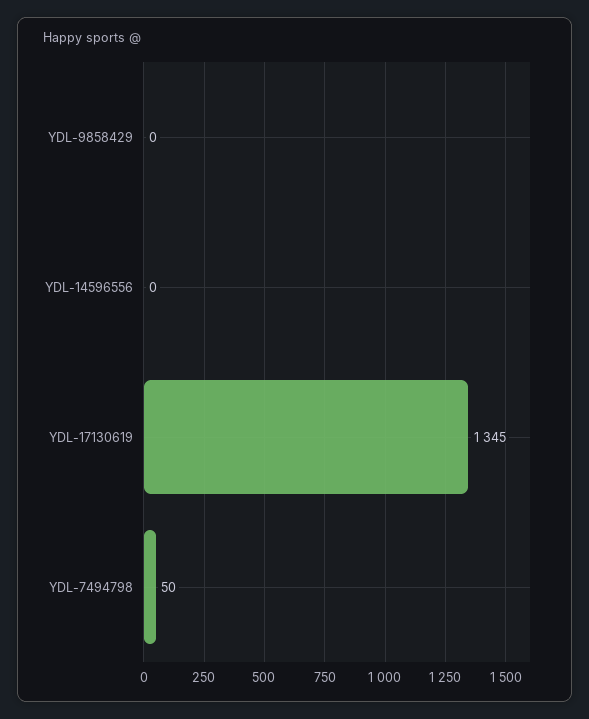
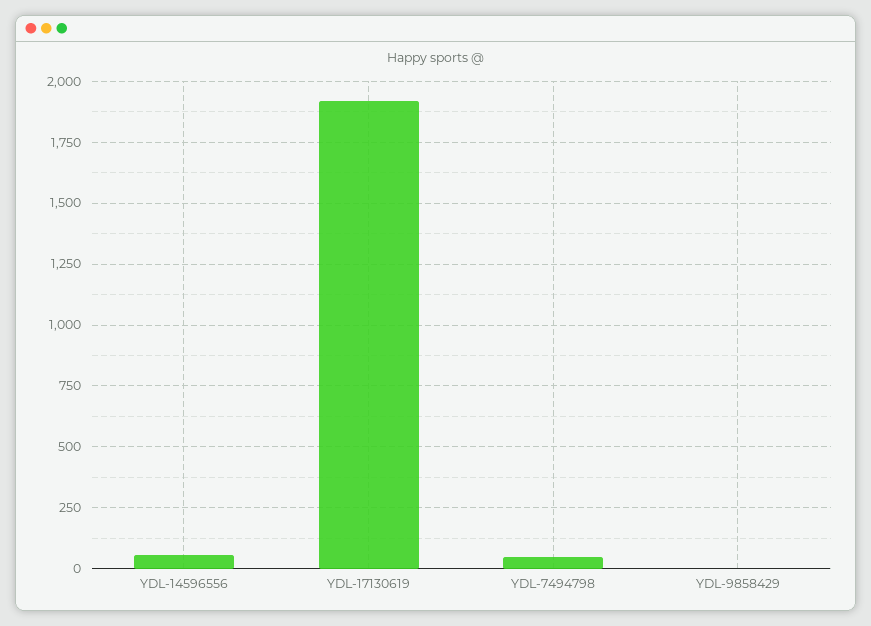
  {
    "YDL-9858429": 0,
-   "YDL-14596556": 0,
+   "YDL-14596556": 50,
-   "YDL-17130619": 1345,
+   "YDL-17130619": 1925,
    "YDL-7494798": 50
  }

